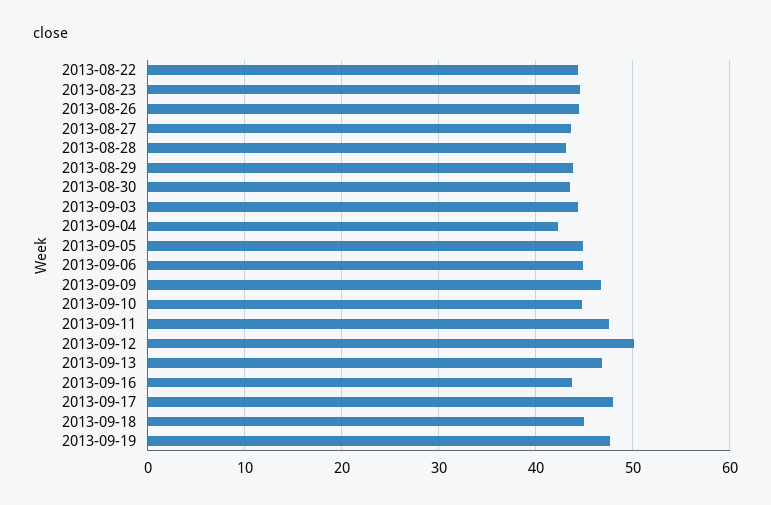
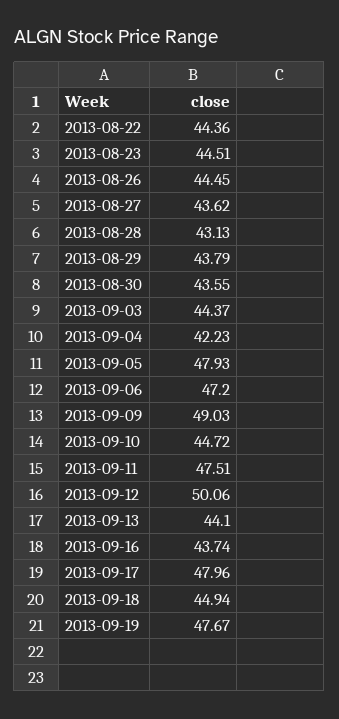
  {
    "2013-08-22": 44.36,
    "2013-08-23": 44.51,
    "2013-08-26": 44.45,
    "2013-08-27": 43.62,
    "2013-08-28": 43.13,
    "2013-08-29": 43.79,
    "2013-08-30": 43.55,
    "2013-09-03": 44.37,
    "2013-09-04": 42.23,
-   "2013-09-05": 45,
+   "2013-09-05": 47.93,
-   "2013-09-06": 45,
+   "2013-09-06": 47.2,
-   "2013-09-09": 47,
+   "2013-09-09": 49.03,
    "2013-09-10": 44.72,
    "2013-09-11": 47.51,
    "2013-09-12": 50.06,
-   "2013-09-13": 47,
+   "2013-09-13": 44.1,
    "2013-09-16": 43.74,
    "2013-09-17": 47.96,
    "2013-09-18": 44.94,
    "2013-09-19": 47.67
  }

